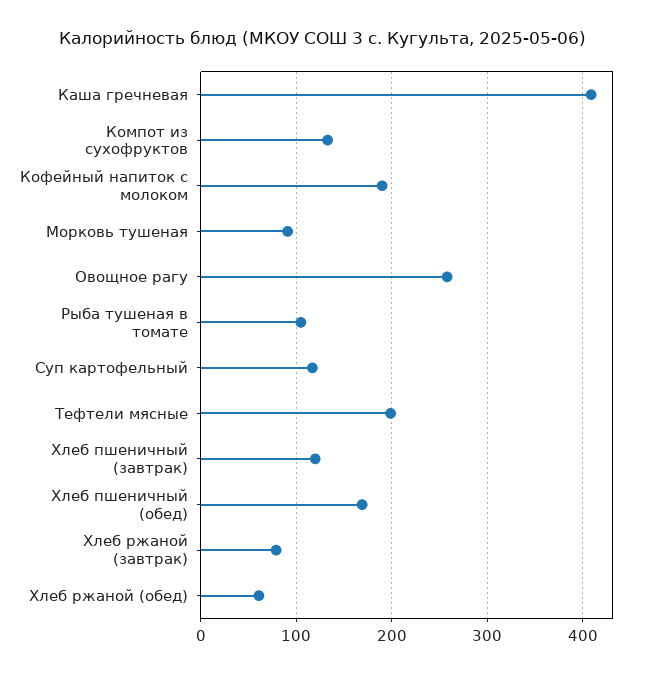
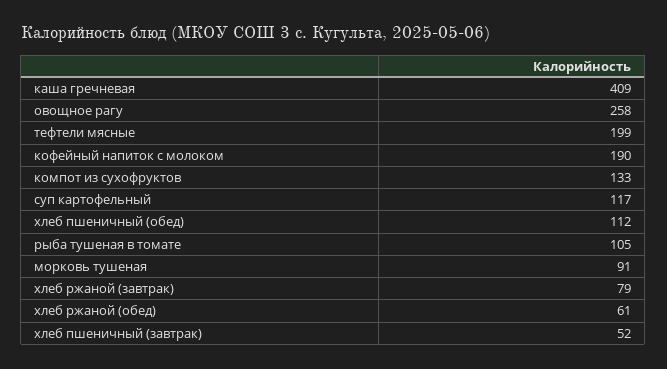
  {
    "Каша гречневая": 409,
    "Компот из сухофруктов": 133,
    "Кофейный напиток с молоком": 190,
    "Морковь тушеная": 91,
    "Овощное рагу": 258,
    "Рыба тушеная в томате": 105,
    "Суп картофельный": 117,
    "Тефтели мясные": 199,
-   "Хлеб пшеничный (завтрак)": 120,
+   "Хлеб пшеничный (завтрак)": 52,
-   "Хлеб пшеничный (обед)": 170,
+   "Хлеб пшеничный (обед)": 112,
    "Хлеб ржаной (завтрак)": 79,
    "Хлеб ржаной (обед)": 61
  }

